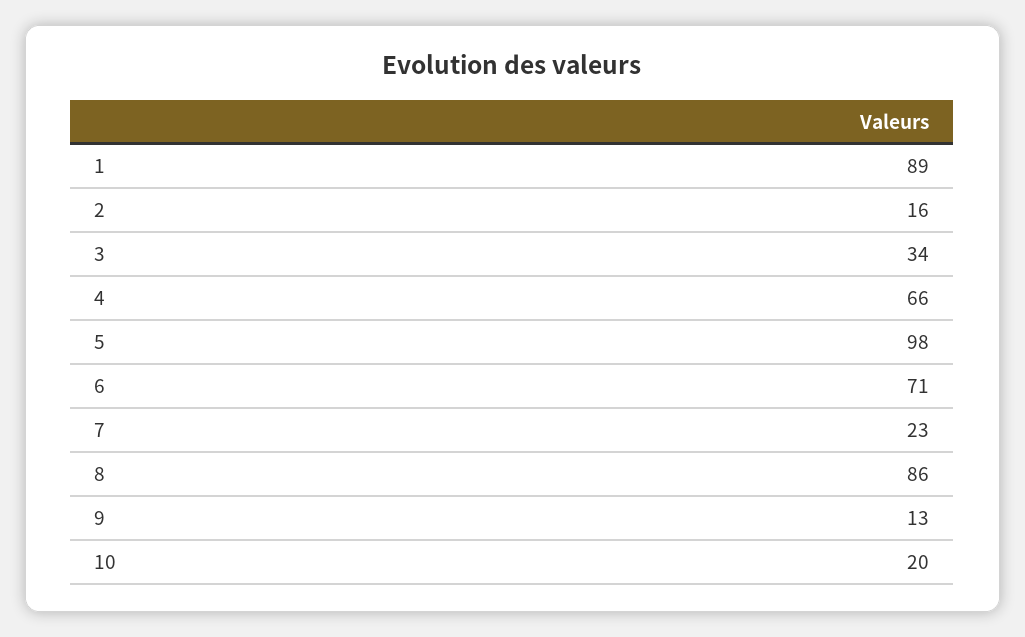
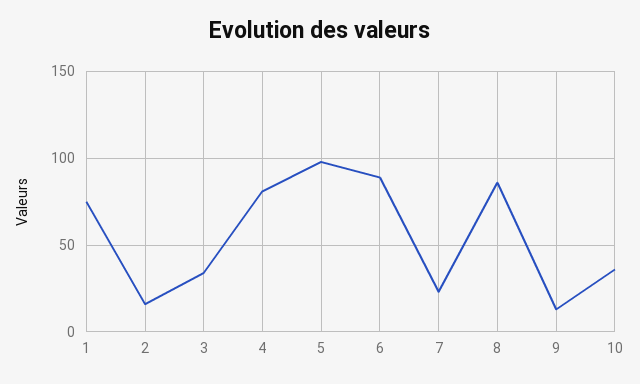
  {
-   "1": 89,
+   "1": 75,
    "2": 16,
    "3": 34,
-   "4": 66,
+   "4": 80,
    "5": 98,
-   "6": 71,
+   "6": 90,
    "7": 23,
    "8": 86,
    "9": 13,
-   "10": 20
+   "10": 35
  }

